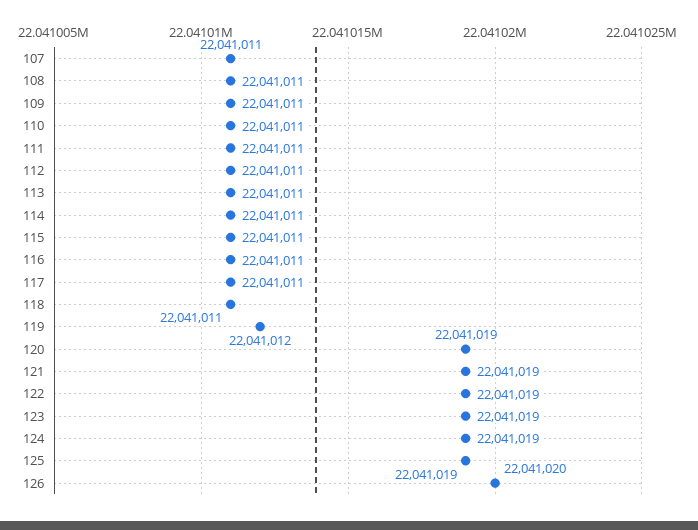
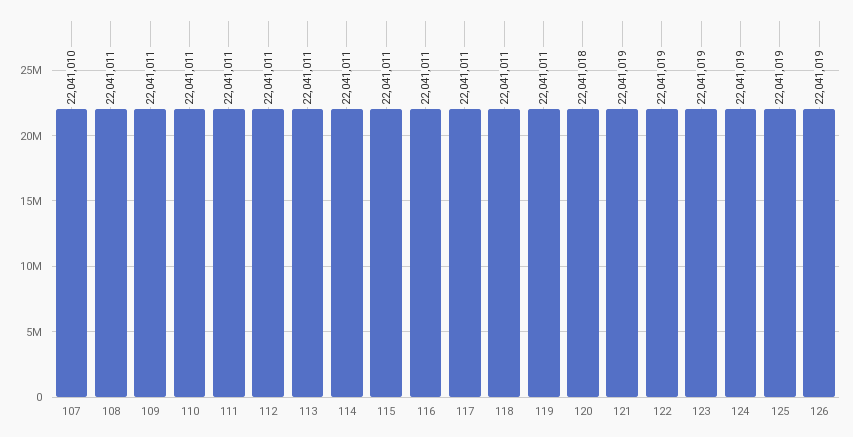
  {
-   "107": 22041011,
+   "107": 22041010,
    "108": 22041011,
    "109": 22041011,
    "110": 22041011,
    "111": 22041011,
    "112": 22041011,
    "113": 22041011,
    "114": 22041011,
    "115": 22041011,
    "116": 22041011,
    "117": 22041011,
    "118": 22041011,
-   "119": 22041012,
+   "119": 22041011,
-   "120": 22041019,
+   "120": 22041018,
    "121": 22041019,
    "122": 22041019,
    "123": 22041019,
    "124": 22041019,
    "125": 22041019,
-   "126": 22041020
+   "126": 22041019
  }

